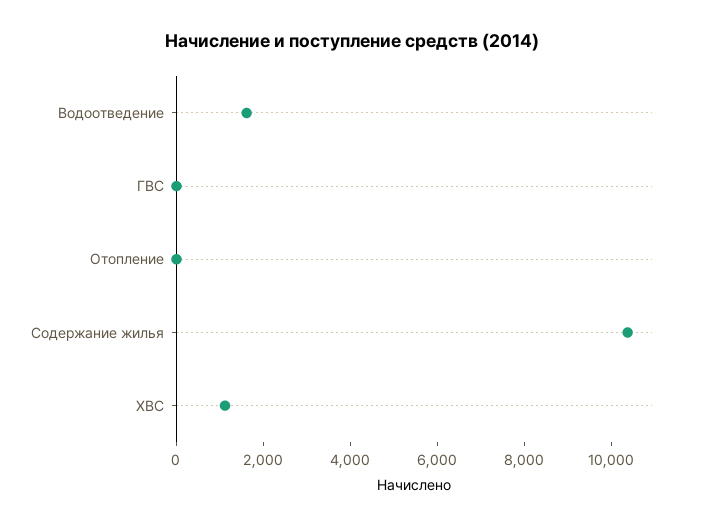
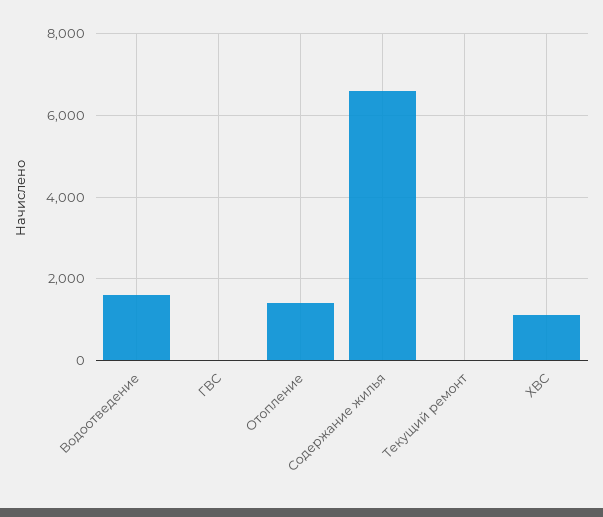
  {
    "Водоотведение": 1600,
    "ГВС": 0,
-   "Отопление": 0,
+   "Отопление": 1400,
-   "Содержание жилья": 10500,
+   "Содержание жилья": 6600,
-   "ХВС": 1200
+   "ХВС": 1200,
+   "Текущий ремонт": 0
  }

